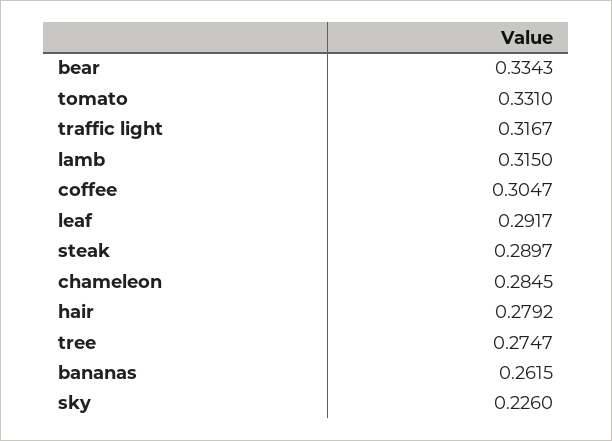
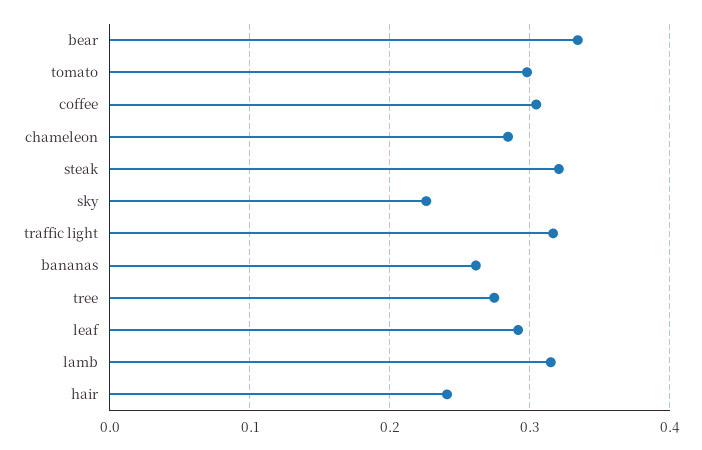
  {
    "bear": 0.3343,
-   "tomato": 0.331,
+   "tomato": 0.3,
    "traffic light": 0.3167,
    "lamb": 0.315,
    "coffee": 0.3047,
    "leaf": 0.2917,
-   "steak": 0.2897,
+   "steak": 0.32,
    "chameleon": 0.2845,
-   "hair": 0.2792,
+   "hair": 0.24,
    "tree": 0.2747,
    "bananas": 0.2615,
    "sky": 0.226
  }

